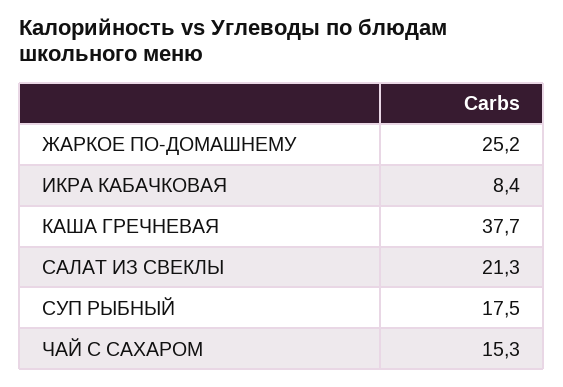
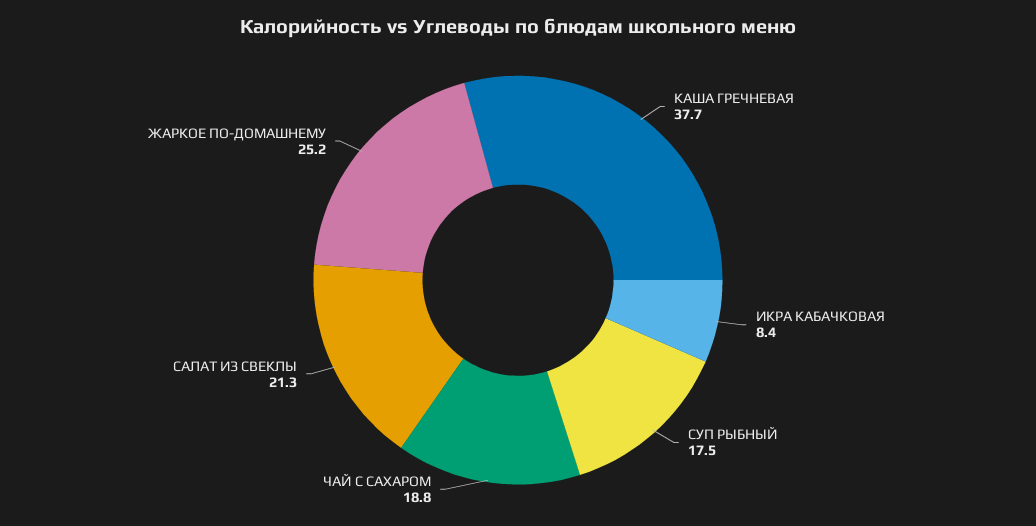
  {
    "ЖАРКОЕ ПО-ДОМАШНЕМУ": 25.2,
    "ИКРА КАБАЧКОВАЯ": 8.4,
    "КАША ГРЕЧНЕВАЯ": 37.7,
    "САЛАТ ИЗ СВЕКЛЫ": 21.3,
    "СУП РЫБНЫЙ": 17.5,
-   "ЧАЙ С САХАРОМ": 15.3
+   "ЧАЙ С САХАРОМ": 18.8
  }

